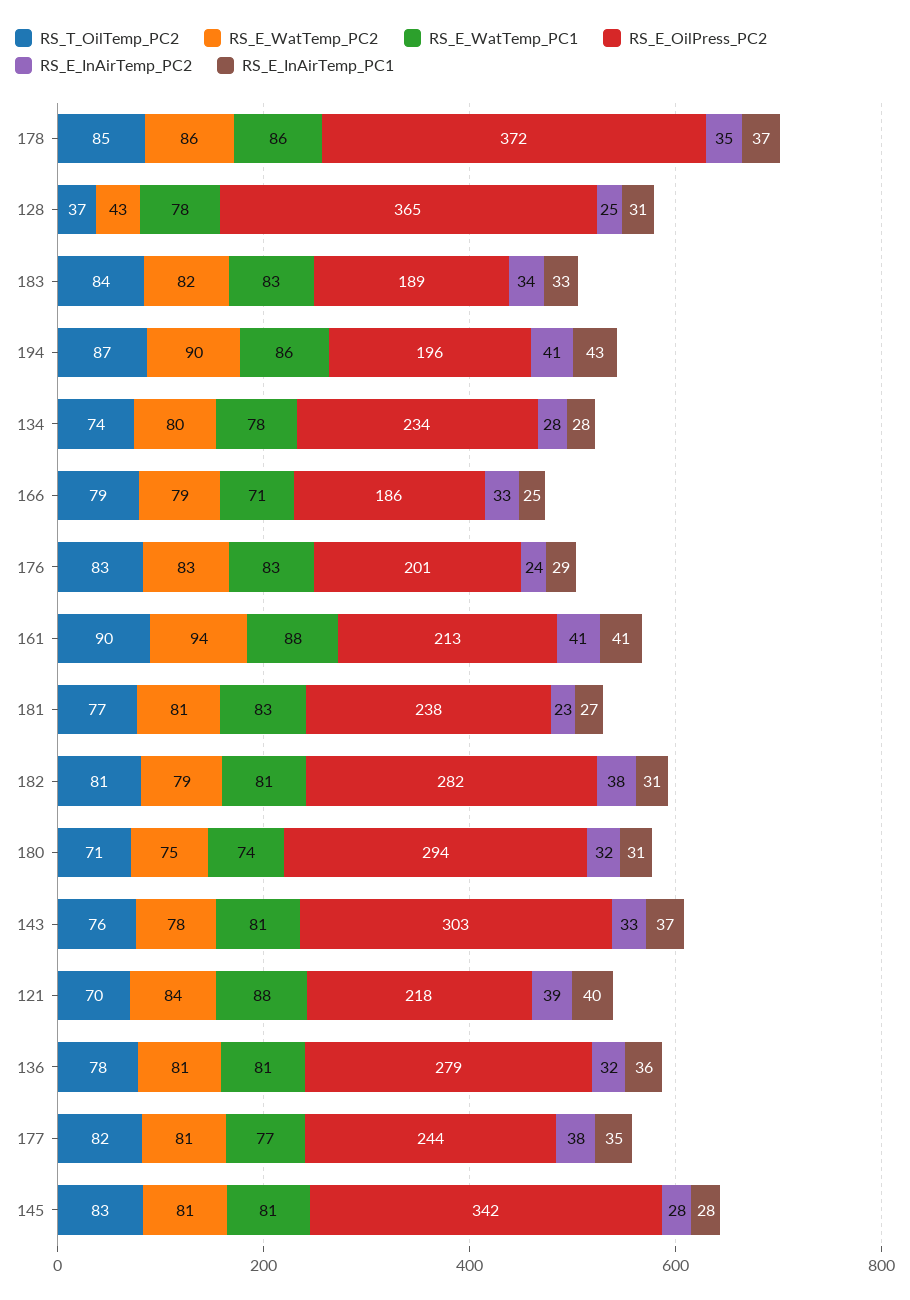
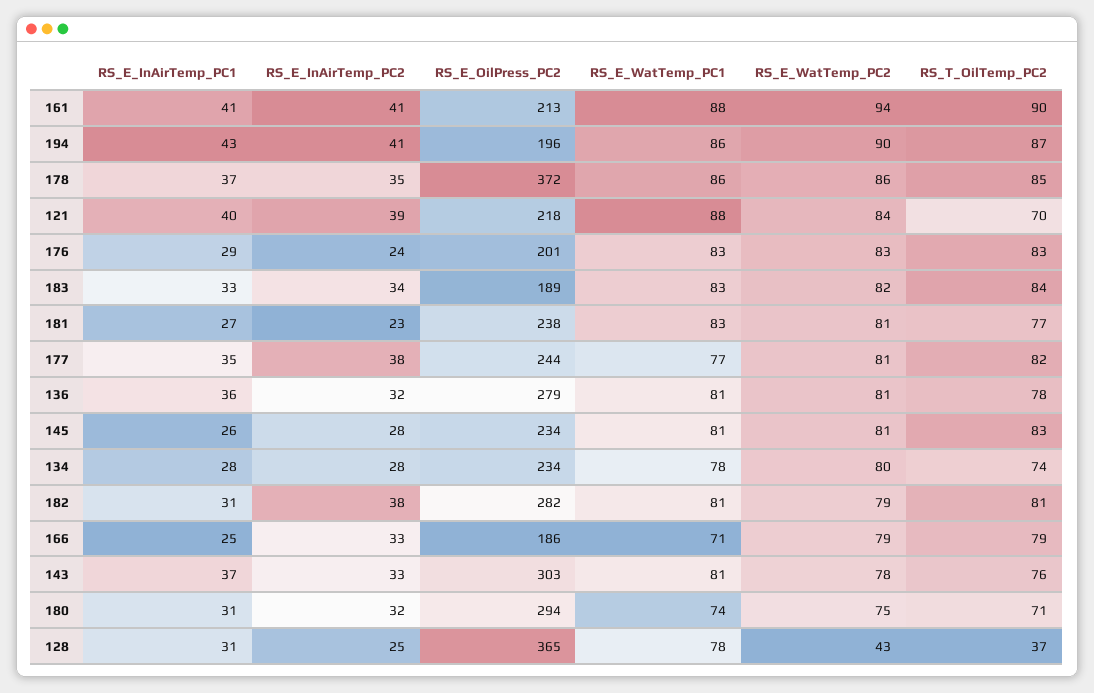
  {
    "RS_T_OilTemp_PC2": {
      "178": 85,
      "128": 37,
      "183": 84,
      "194": 87,
      "134": 74,
      "166": 79,
      "176": 83,
      "161": 90,
      "181": 77,
      "182": 81,
      "180": 71,
      "143": 76,
      "121": 70,
      "136": 78,
      "177": 82,
      "145": 83
    },
    "RS_E_WatTemp_PC2": {
      "178": 86,
      "128": 43,
      "183": 82,
      "194": 90,
      "134": 80,
      "166": 79,
      "176": 83,
      "161": 94,
      "181": 81,
      "182": 79,
      "180": 75,
      "143": 78,
      "121": 84,
      "136": 81,
      "177": 81,
      "145": 81
    },
    "RS_E_WatTemp_PC1": {
      "178": 86,
      "128": 78,
      "183": 83,
      "194": 86,
      "134": 78,
      "166": 71,
      "176": 83,
      "161": 88,
      "181": 83,
      "182": 81,
      "180": 74,
      "143": 81,
      "121": 88,
      "136": 81,
      "177": 77,
      "145": 81
    },
    "RS_E_OilPress_PC2": {
      "178": 372,
      "128": 365,
      "183": 189,
      "194": 196,
      "134": 234,
      "166": 186,
      "176": 201,
      "161": 213,
      "181": 238,
      "182": 282,
      "180": 294,
      "143": 303,
      "121": 218,
      "136": 279,
      "177": 244,
-     "145": 342
+     "145": 234
    },
    "RS_E_InAirTemp_PC2": {
      "178": 35,
      "128": 25,
      "183": 34,
      "194": 41,
      "134": 28,
      "166": 33,
      "176": 24,
      "161": 41,
      "181": 23,
      "182": 38,
      "180": 32,
      "143": 33,
      "121": 39,
      "136": 32,
      "177": 38,
      "145": 28
    },
    "RS_E_InAirTemp_PC1": {
      "178": 37,
      "128": 31,
      "183": 33,
      "194": 43,
      "134": 28,
      "166": 25,
      "176": 29,
      "161": 41,
      "181": 27,
      "182": 31,
      "180": 31,
      "143": 37,
      "121": 40,
      "136": 36,
      "177": 35,
-     "145": 28
+     "145": 26
    }
  }

